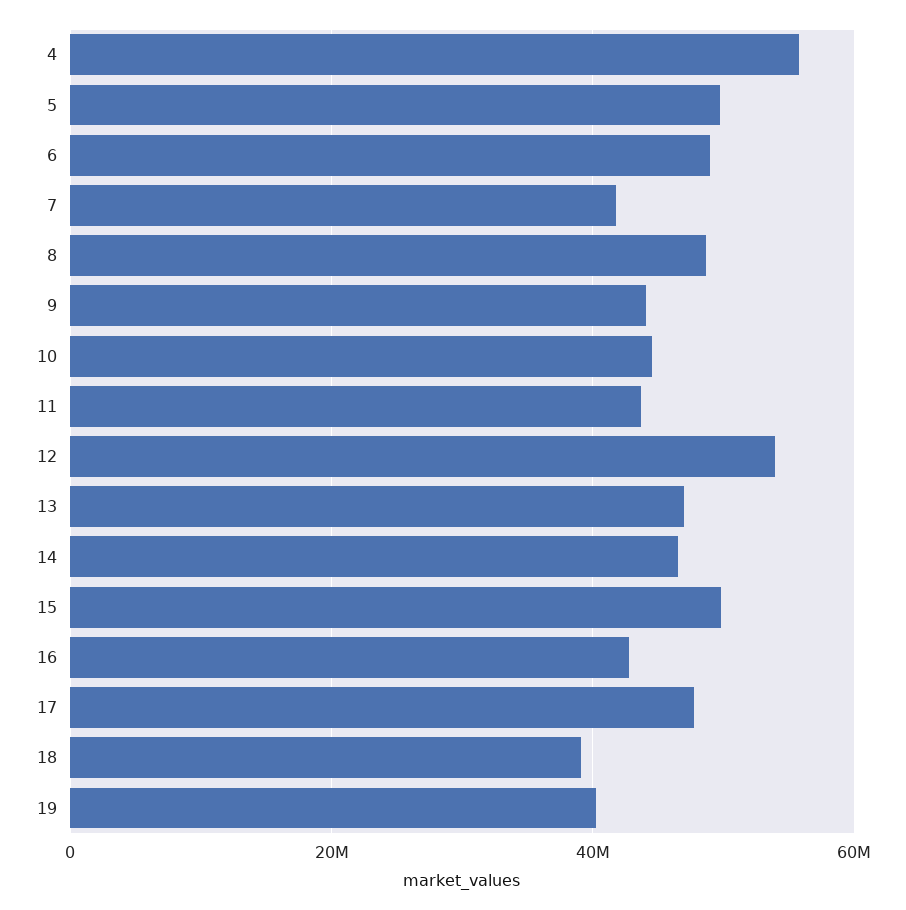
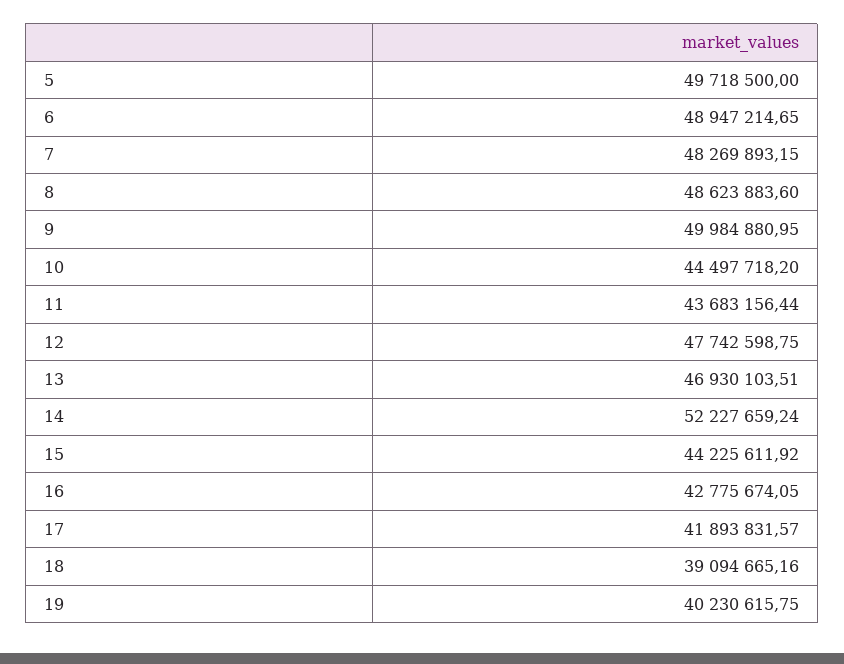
  {
-   "4": 56000000,
    "5": 49718500,
    "6": 48947214.65,
-   "7": 42000000,
+   "7": 48269893.15,
    "8": 48623883.6,
-   "9": 44000000,
+   "9": 49984880.95,
    "10": 44497718.2,
    "11": 43683156.44,
-   "12": 54000000,
+   "12": 47742598.75,
    "13": 46930103.51,
-   "14": 46000000,
+   "14": 52227659.24,
-   "15": 50000000,
+   "15": 44225611.92,
    "16": 42775674.05,
-   "17": 48000000,
+   "17": 41893831.57,
    "18": 39094665.16,
    "19": 40230615.75
  }

